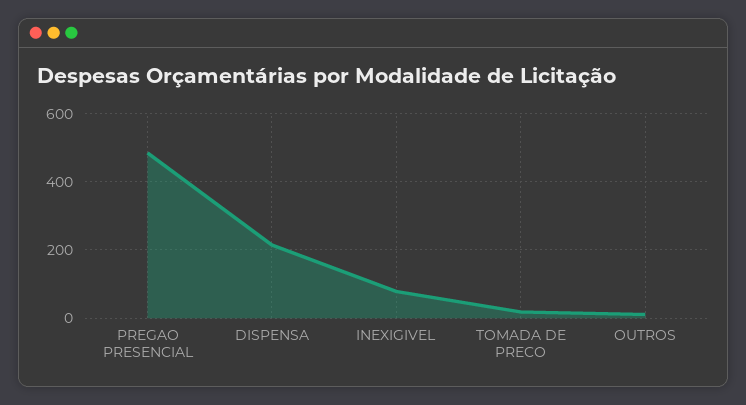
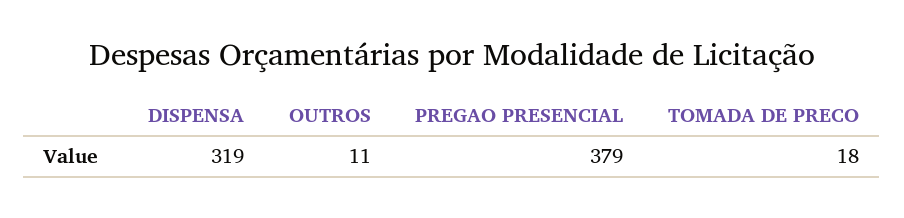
  {
-   "PREGAO PRESENCIAL": 480,
+   "PREGAO PRESENCIAL": 379,
-   "DISPENSA": 220,
+   "DISPENSA": 319,
-   "INEXIGIVEL": 80,
    "TOMADA DE PRECO": 18,
    "OUTROS": 11
  }

